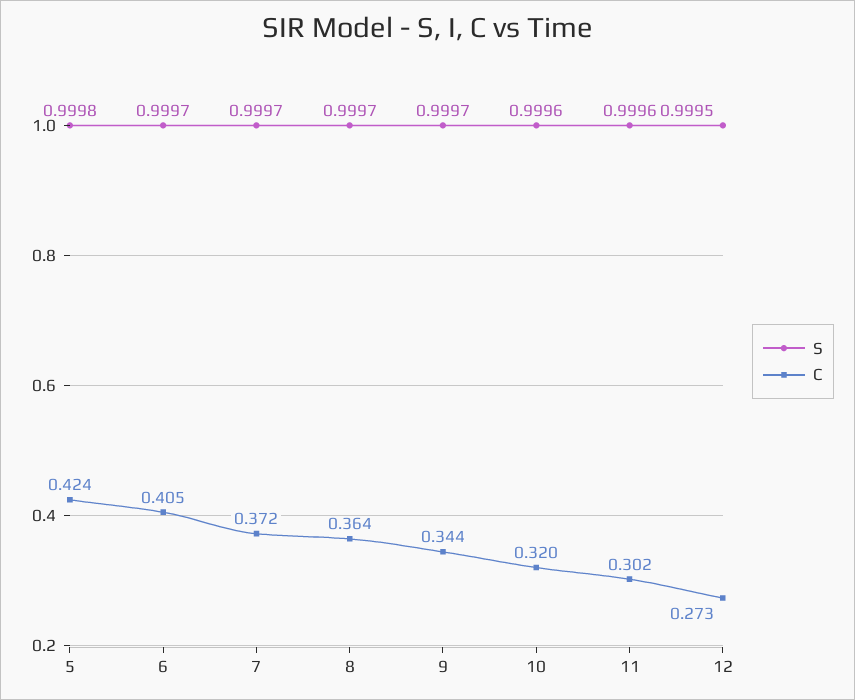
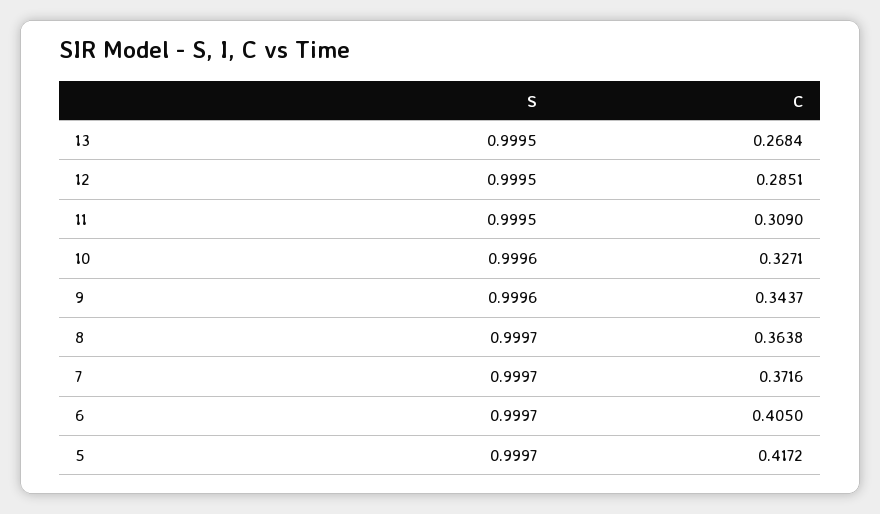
  {
    "S": {
-     "5": 0.9998,
+     "5": 0.9997,
      "6": 0.9997,
      "7": 0.9997,
      "8": 0.9997,
-     "9": 0.9997,
+     "9": 0.9996,
      "10": 0.9996,
-     "11": 0.9996,
+     "11": 0.9995,
-     "12": 0.9995
+     "12": 0.9995,
+     "13": 0.9995
    },
    "C": {
-     "5": 0.424,
+     "5": 0.4172,
      "6": 0.405,
      "7": 0.3716,
      "8": 0.3638,
      "9": 0.3437,
-     "10": 0.32,
+     "10": 0.3271,
-     "11": 0.302,
+     "11": 0.309,
-     "12": 0.273
+     "12": 0.2851,
+     "13": 0.2684
    }
  }

